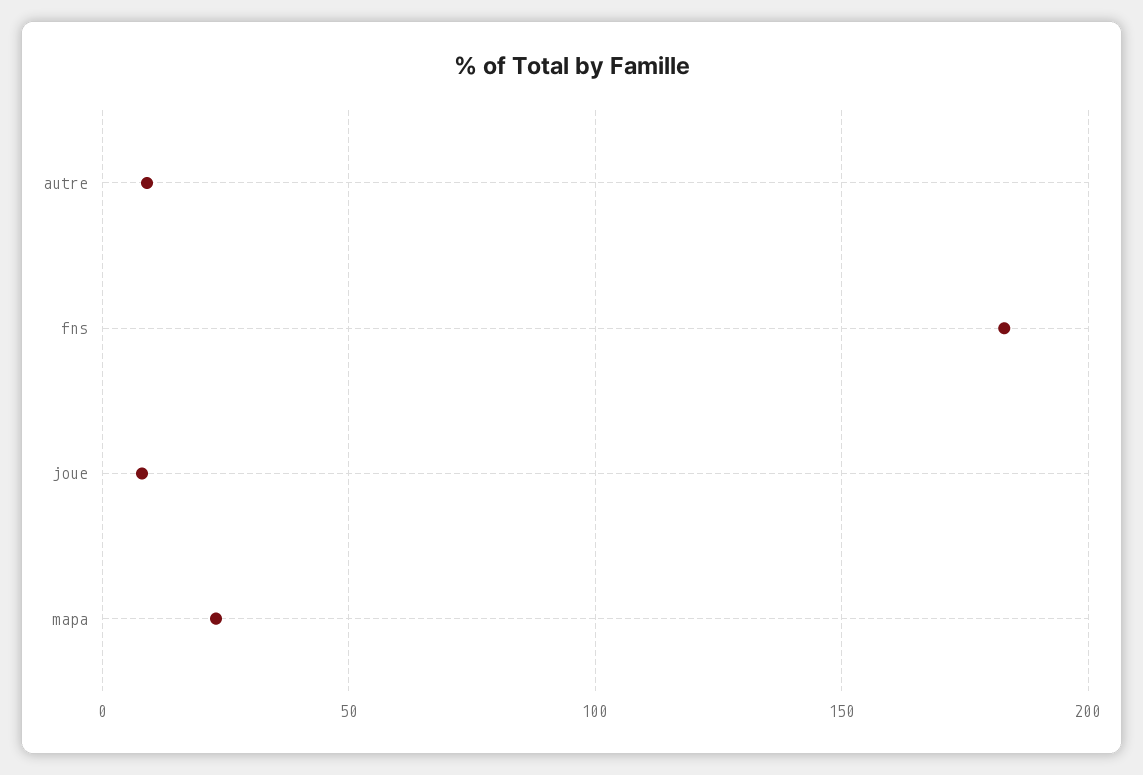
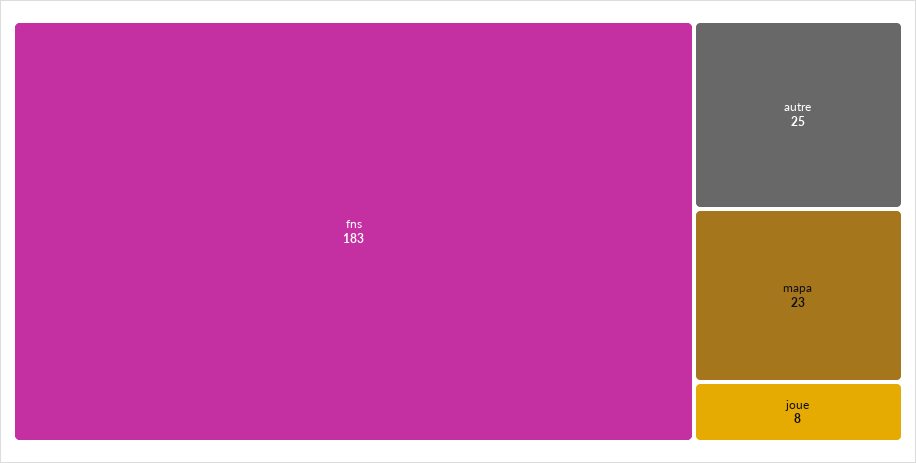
  {
-   "autre": 10,
+   "autre": 25,
    "fns": 183,
    "joue": 8,
    "mapa": 23
  }

